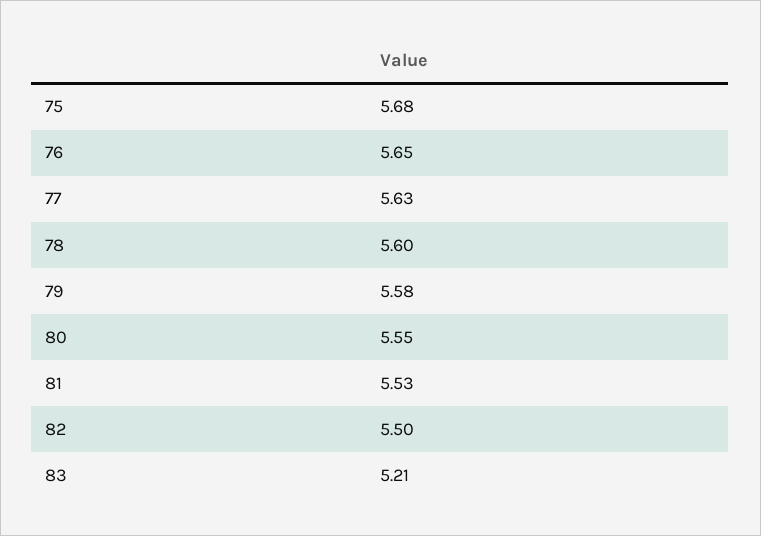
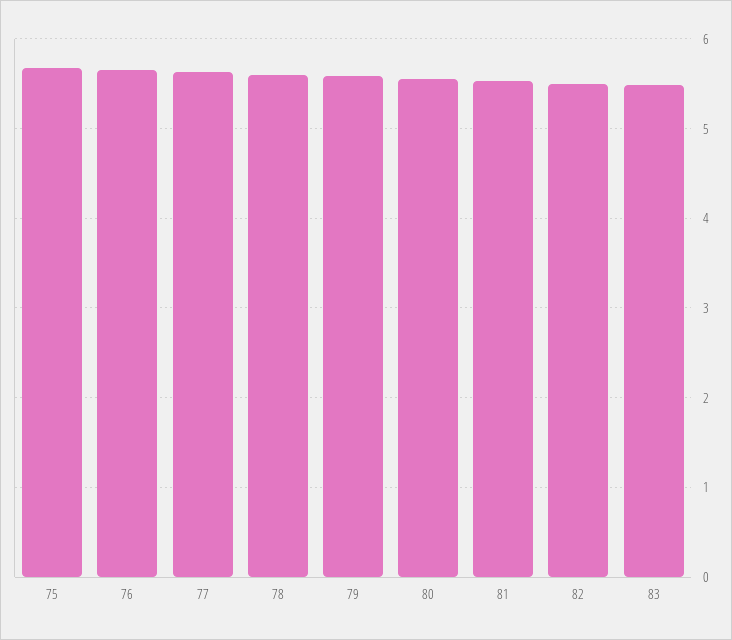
  {
    "75": 5.68,
    "76": 5.65,
    "77": 5.63,
    "78": 5.6,
    "79": 5.58,
    "80": 5.55,
    "81": 5.53,
    "82": 5.5,
-   "83": 5.21
+   "83": 5.5
  }

